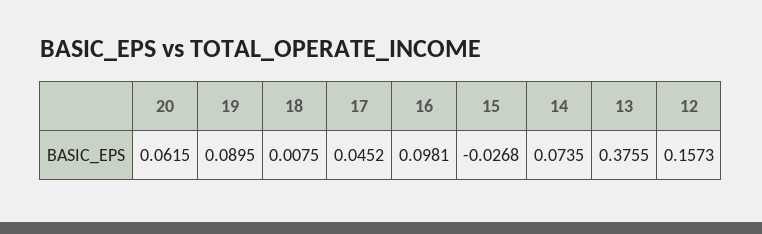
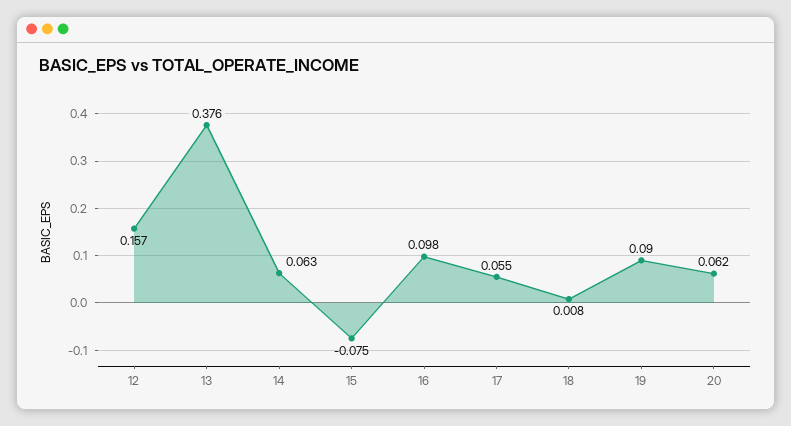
  {
    "20": 0.0615,
    "19": 0.0895,
    "18": 0.0075,
-   "17": 0.0452,
+   "17": 0.055,
    "16": 0.0981,
-   "15": -0.0268,
+   "15": -0.075,
-   "14": 0.0735,
+   "14": 0.063,
    "13": 0.3755,
    "12": 0.1573
  }

